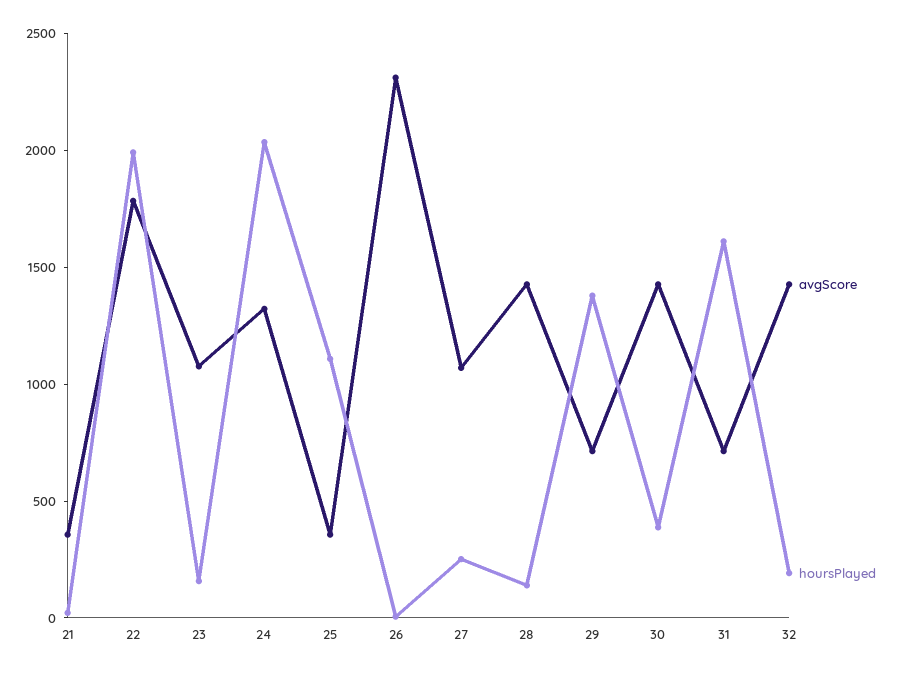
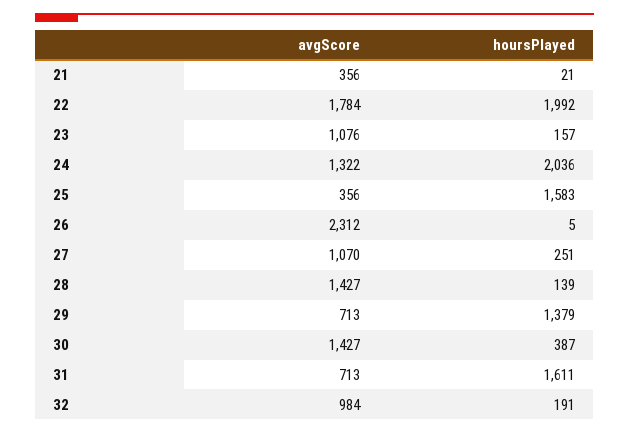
  {
    "avgScore": {
      "21": 356,
      "22": 1784,
      "23": 1076,
      "24": 1322,
      "25": 356,
      "26": 2312,
      "27": 1070,
      "28": 1427,
      "29": 713,
      "30": 1427,
      "31": 713,
-     "32": 1400
+     "32": 984
    },
    "hoursPlayed": {
      "21": 21,
      "22": 1992,
      "23": 157,
      "24": 2036,
-     "25": 1100,
+     "25": 1583,
      "26": 5,
      "27": 251,
      "28": 139,
      "29": 1379,
      "30": 387,
      "31": 1611,
      "32": 191
    }
  }

